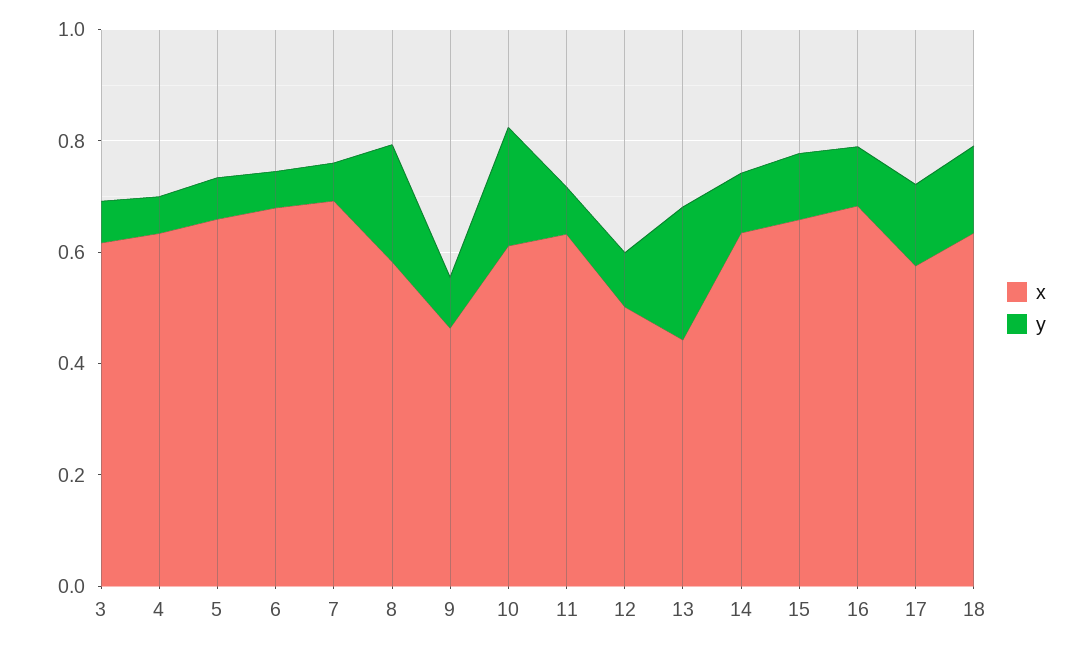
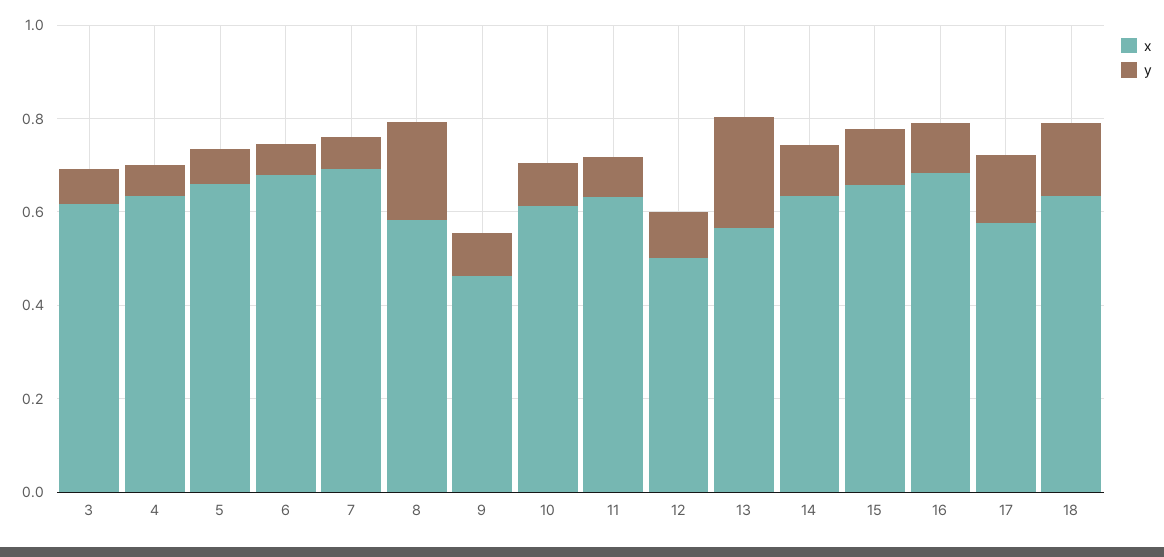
  {
    "x": {
      "3": 0.6,
      "4": 0.65,
      "5": 0.65,
      "6": 0.7,
      "7": 0.7,
      "8": 0.6,
      "9": 0.45,
      "10": 0.6,
      "11": 0.65,
      "12": 0.5,
-     "13": 0.45,
+     "13": 0.55,
      "14": 0.65,
      "15": 0.65,
      "16": 0.7,
      "17": 0.6,
      "18": 0.65
    },
    "y": {
      "3": 0.05,
      "4": 0.05,
      "5": 0.05,
      "6": 0.05,
      "7": 0.05,
      "8": 0.2,
      "9": 0.1,
-     "10": 0.2,
+     "10": 0.1,
      "11": 0.1,
      "12": 0.1,
      "13": 0.25,
      "14": 0.1,
      "15": 0.1,
      "16": 0.1,
      "17": 0.15,
      "18": 0.15
    }
  }

